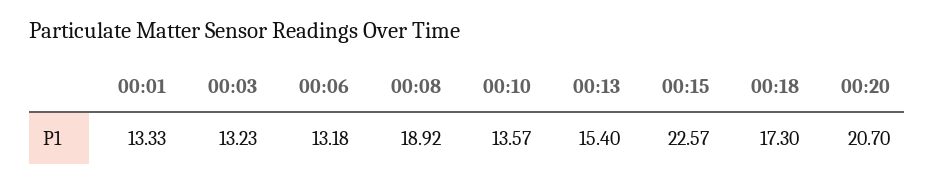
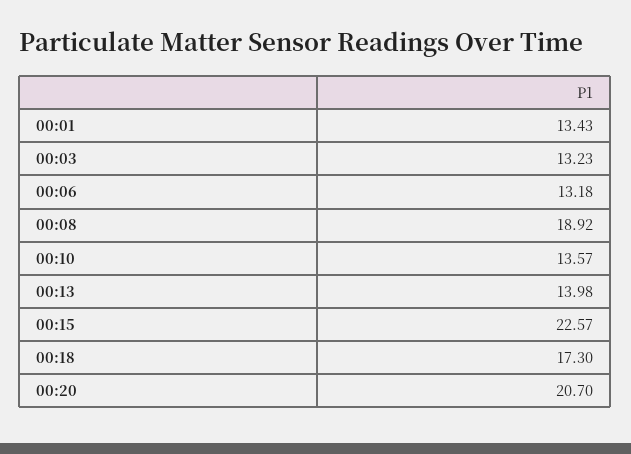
  {
-   "00:01": 13.33,
+   "00:01": 13.43,
    "00:03": 13.23,
    "00:06": 13.18,
    "00:08": 18.92,
    "00:10": 13.57,
-   "00:13": 15.4,
+   "00:13": 13.98,
    "00:15": 22.57,
    "00:18": 17.3,
    "00:20": 20.7
  }

